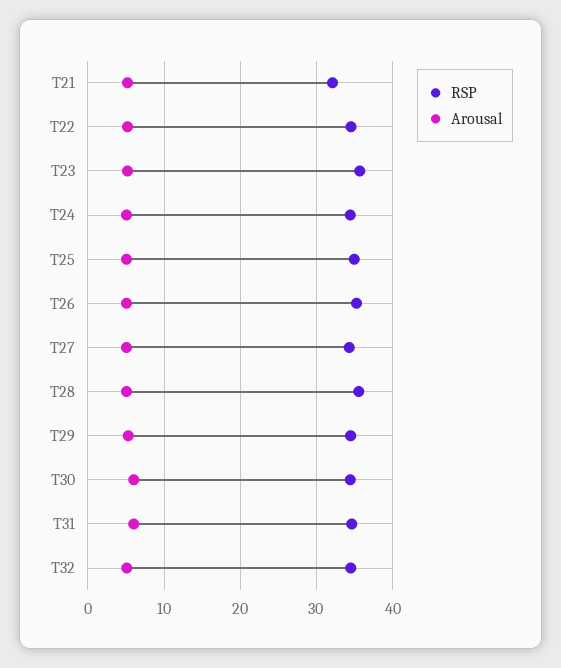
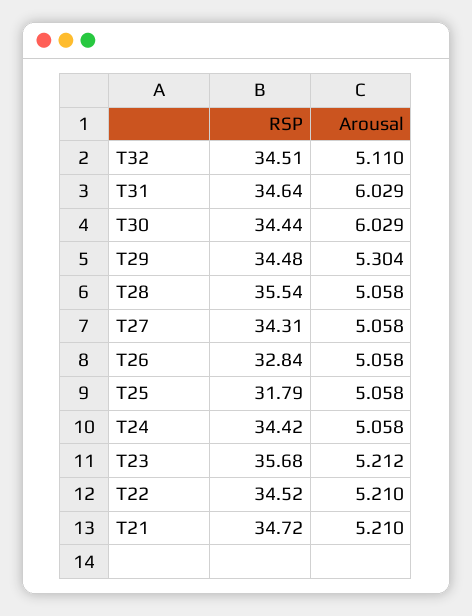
  {
    "RSP": {
-     "T21": 32,
+     "T21": 34.72,
      "T22": 34.52,
      "T23": 35.68,
      "T24": 34.42,
-     "T25": 35,
+     "T25": 31.79,
-     "T26": 35,
+     "T26": 32.84,
      "T27": 34.31,
      "T28": 35.54,
      "T29": 34.48,
      "T30": 34.44,
      "T31": 34.64,
      "T32": 34.51
    },
    "Arousal": {
      "T21": 5.21,
      "T22": 5.21,
      "T23": 5.212,
      "T24": 5.058,
      "T25": 5.058,
      "T26": 5.058,
      "T27": 5.058,
      "T28": 5.058,
      "T29": 5.304,
      "T30": 6.029,
      "T31": 6.029,
      "T32": 5.11
    }
  }

